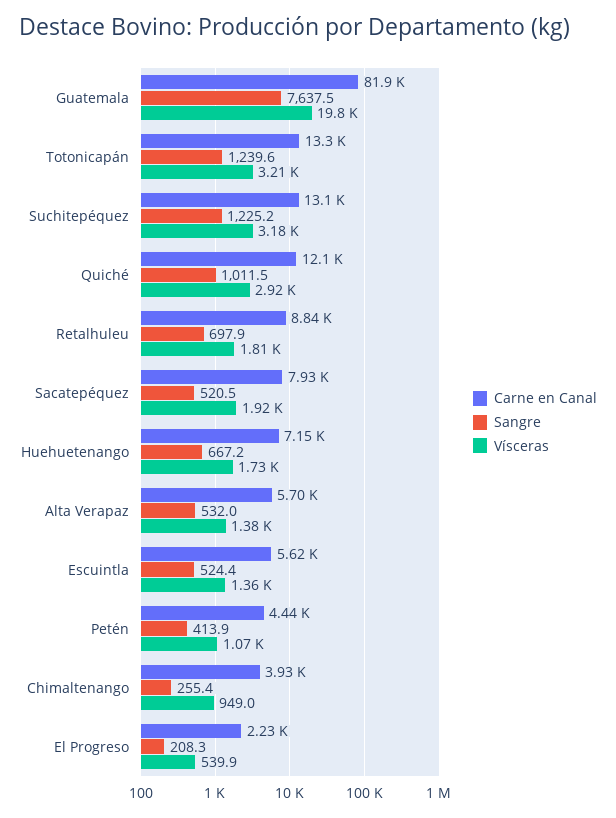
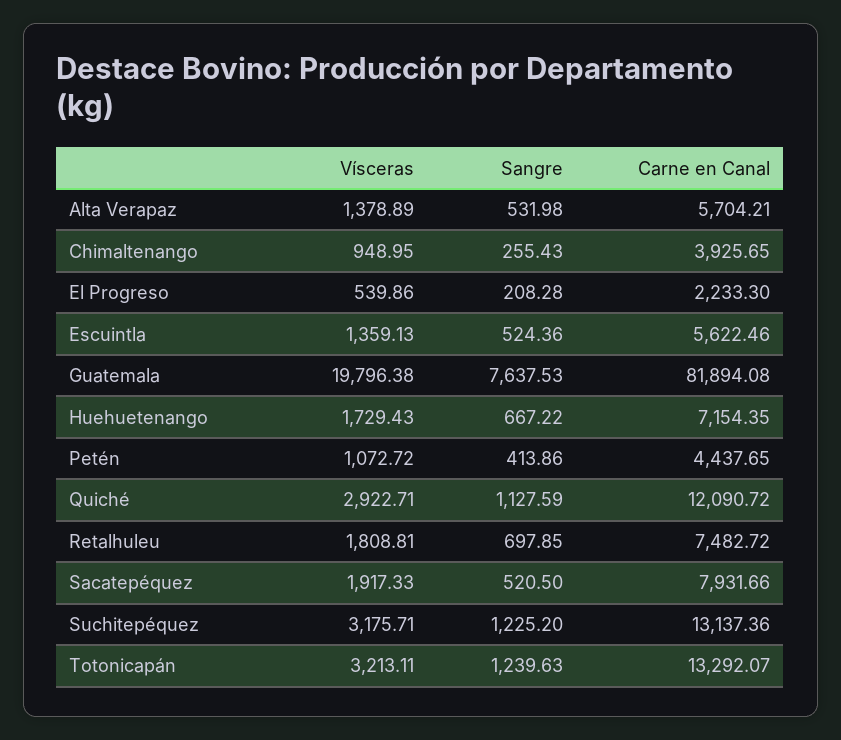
  {
    "Carne en Canal": {
      "Guatemala": 81894.08,
      "Totonicapán": 13292.07,
      "Suchitepéquez": 13137.36,
      "Quiché": 12090.72,
-     "Retalhuleu": 8840,
+     "Retalhuleu": 7482.72,
      "Sacatepéquez": 7931.66,
      "Huehuetenango": 7154.35,
      "Alta Verapaz": 5704.21,
      "Escuintla": 5622.46,
      "Petén": 4437.65,
      "Chimaltenango": 3925.65,
      "El Progreso": 2233.3
    },
    "Sangre": {
      "Guatemala": 7637.53,
      "Totonicapán": 1239.63,
      "Suchitepéquez": 1225.2,
-     "Quiché": 1011.5,
+     "Quiché": 1127.59,
      "Retalhuleu": 697.85,
      "Sacatepéquez": 520.5,
      "Huehuetenango": 667.22,
      "Alta Verapaz": 531.98,
      "Escuintla": 524.36,
      "Petén": 413.86,
      "Chimaltenango": 255.43,
      "El Progreso": 208.28
    },
    "Vísceras": {
      "Guatemala": 19796.38,
      "Totonicapán": 3213.11,
      "Suchitepéquez": 3175.71,
      "Quiché": 2922.71,
      "Retalhuleu": 1808.81,
      "Sacatepéquez": 1917.33,
      "Huehuetenango": 1729.43,
      "Alta Verapaz": 1378.89,
      "Escuintla": 1359.13,
      "Petén": 1072.72,
      "Chimaltenango": 948.95,
      "El Progreso": 539.86
    }
  }

